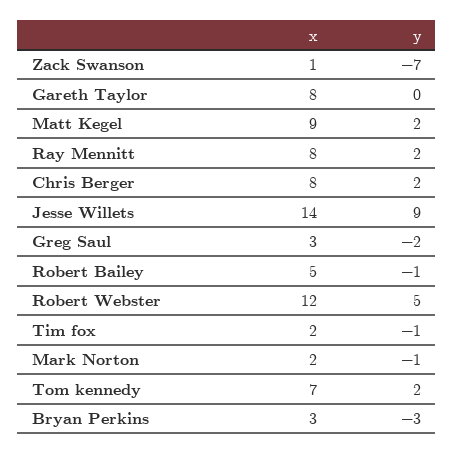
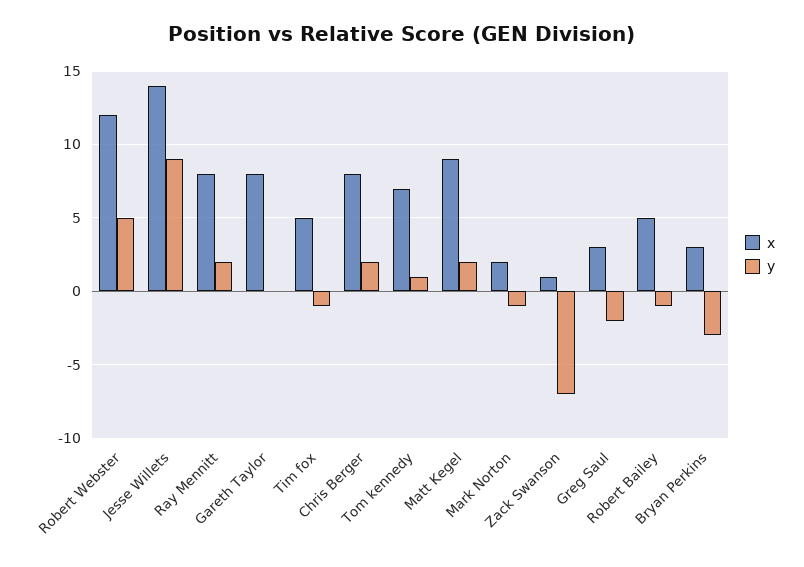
  {
    "x": {
      "Zack Swanson": 1,
      "Gareth Taylor": 8,
      "Matt Kegel": 9,
      "Ray Mennitt": 8,
      "Chris Berger": 8,
      "Jesse Willets": 14,
      "Greg Saul": 3,
      "Robert Bailey": 5,
      "Robert Webster": 12,
-     "Tim fox": 2,
+     "Tim fox": 5,
      "Mark Norton": 2,
      "Tom kennedy": 7,
      "Bryan Perkins": 3
    },
    "y": {
      "Zack Swanson": -7,
      "Gareth Taylor": 0,
      "Matt Kegel": 2,
      "Ray Mennitt": 2,
      "Chris Berger": 2,
      "Jesse Willets": 9,
      "Greg Saul": -2,
      "Robert Bailey": -1,
      "Robert Webster": 5,
      "Tim fox": -1,
      "Mark Norton": -1,
-     "Tom kennedy": 2,
+     "Tom kennedy": 1,
      "Bryan Perkins": -3
    }
  }

